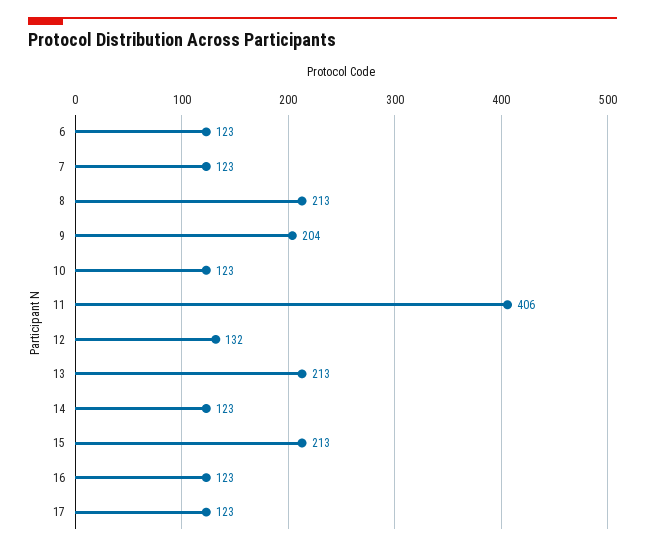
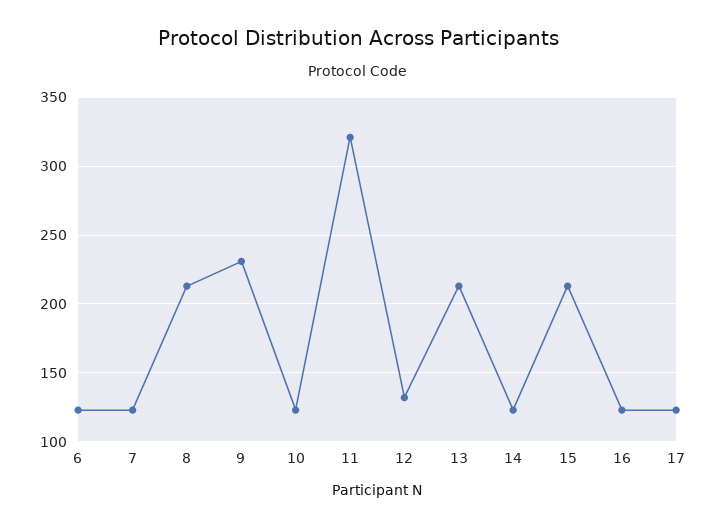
  {
    "6": 123,
    "7": 123,
    "8": 213,
-   "9": 204,
+   "9": 230,
    "10": 123,
-   "11": 406,
+   "11": 320,
    "12": 132,
    "13": 213,
    "14": 123,
    "15": 213,
    "16": 123,
    "17": 123
  }

